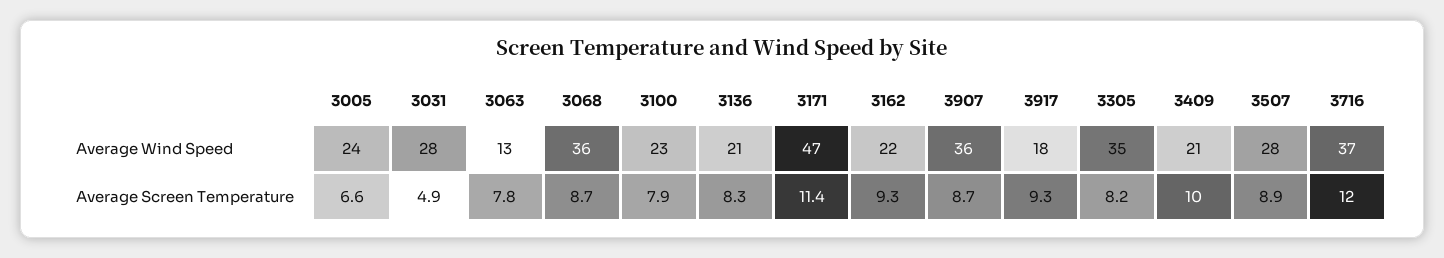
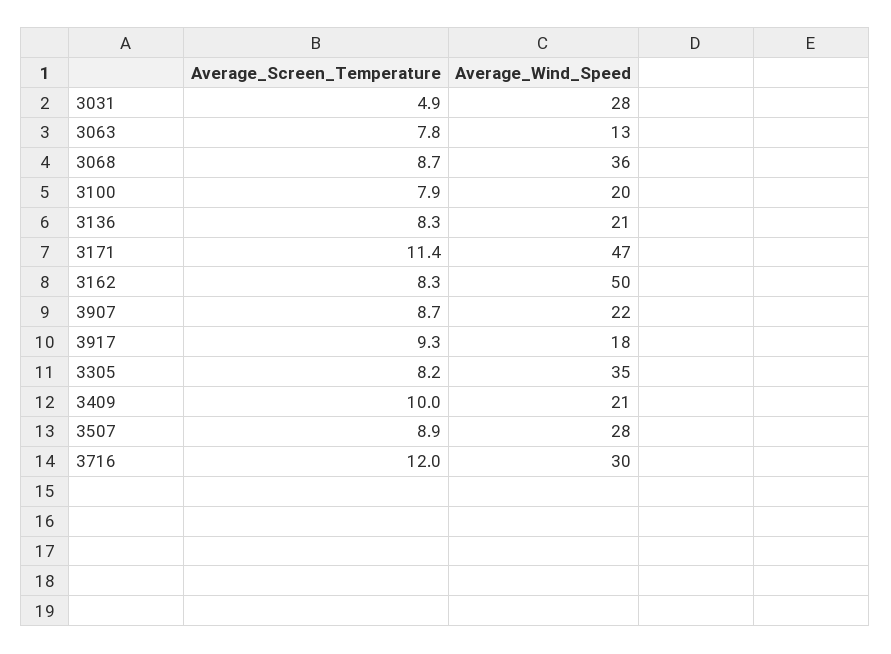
  {
-   "3005": {
-     "Average Wind Speed": 24,
-     "Average Screen Temperature": 6.6
-   },
    "3031": {
      "Average Wind Speed": 28,
      "Average Screen Temperature": 4.9
    },
    "3063": {
      "Average Wind Speed": 13,
      "Average Screen Temperature": 7.8
    },
    "3068": {
      "Average Wind Speed": 36,
      "Average Screen Temperature": 8.7
    },
    "3100": {
-     "Average Wind Speed": 23,
+     "Average Wind Speed": 20,
      "Average Screen Temperature": 7.9
    },
    "3136": {
      "Average Wind Speed": 21,
      "Average Screen Temperature": 8.3
    },
    "3171": {
      "Average Wind Speed": 47,
      "Average Screen Temperature": 11.4
    },
    "3162": {
-     "Average Wind Speed": 22,
+     "Average Wind Speed": 50,
-     "Average Screen Temperature": 9.3
+     "Average Screen Temperature": 8.3
    },
    "3907": {
-     "Average Wind Speed": 36,
+     "Average Wind Speed": 22,
      "Average Screen Temperature": 8.7
    },
    "3917": {
      "Average Wind Speed": 18,
      "Average Screen Temperature": 9.3
    },
    "3305": {
      "Average Wind Speed": 35,
      "Average Screen Temperature": 8.2
    },
    "3409": {
      "Average Wind Speed": 21,
      "Average Screen Temperature": 10
    },
    "3507": {
      "Average Wind Speed": 28,
      "Average Screen Temperature": 8.9
    },
    "3716": {
-     "Average Wind Speed": 37,
+     "Average Wind Speed": 30,
      "Average Screen Temperature": 12
    }
  }

